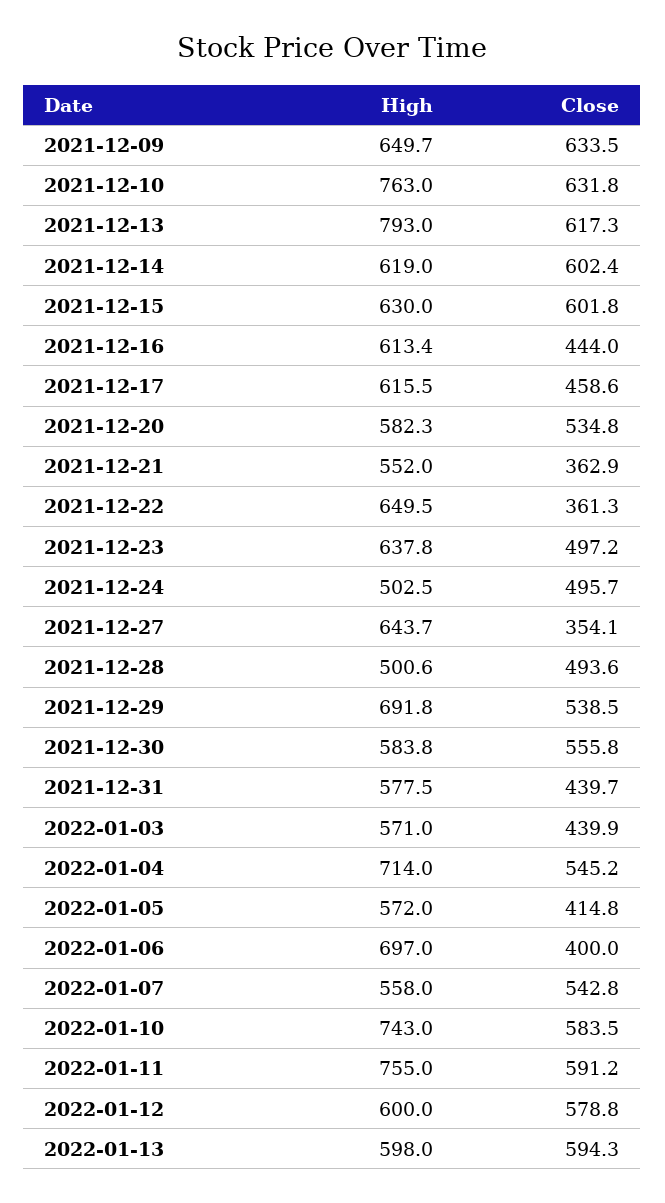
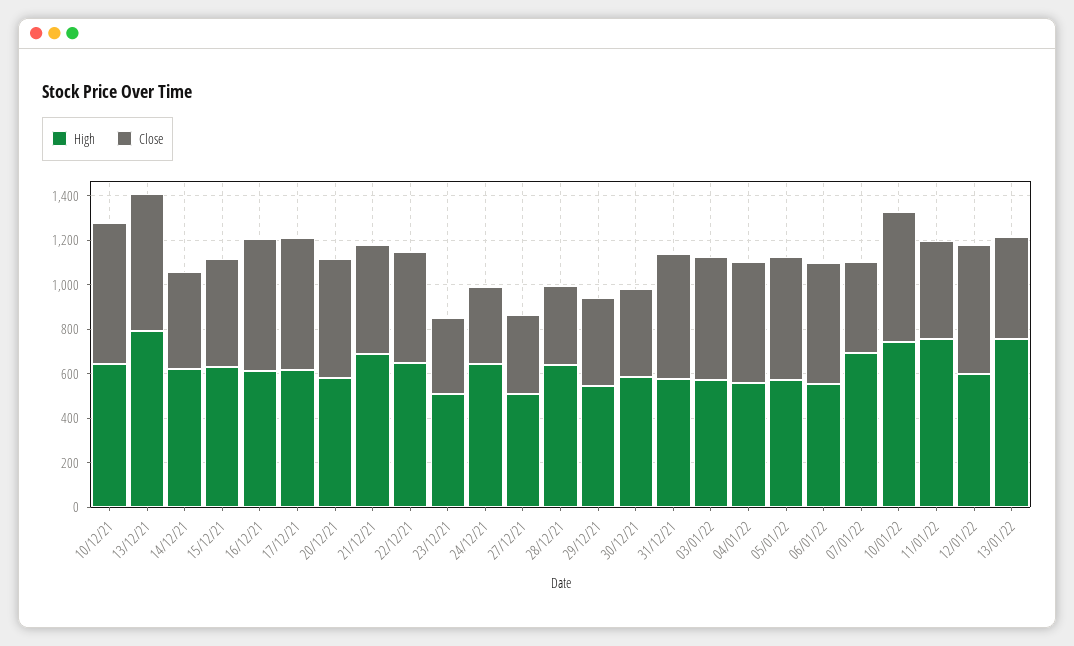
  {
    "High": {
-     "2021-12-09": 649.7,
-     "2021-12-10": 763,
+     "2021-12-10": 650,
      "2021-12-13": 793,
      "2021-12-14": 619,
      "2021-12-15": 630,
      "2021-12-16": 613.4,
      "2021-12-17": 615.5,
      "2021-12-20": 582.3,
-     "2021-12-21": 552,
+     "2021-12-21": 700,
      "2021-12-22": 649.5,
-     "2021-12-23": 637.8,
+     "2021-12-23": 500,
-     "2021-12-24": 502.5,
+     "2021-12-24": 650,
-     "2021-12-27": 643.7,
+     "2021-12-27": 500,
-     "2021-12-28": 500.6,
+     "2021-12-28": 650,
-     "2021-12-29": 691.8,
+     "2021-12-29": 550,
      "2021-12-30": 583.8,
      "2021-12-31": 577.5,
      "2022-01-03": 571,
-     "2022-01-04": 714,
+     "2022-01-04": 550,
      "2022-01-05": 572,
-     "2022-01-06": 697,
+     "2022-01-06": 550,
-     "2022-01-07": 558,
+     "2022-01-07": 700,
      "2022-01-10": 743,
      "2022-01-11": 755,
      "2022-01-12": 600,
-     "2022-01-13": 598
+     "2022-01-13": 750
    },
    "Close": {
-     "2021-12-09": 633.5,
      "2021-12-10": 631.8,
      "2021-12-13": 617.3,
-     "2021-12-14": 602.4,
+     "2021-12-14": 450,
-     "2021-12-15": 601.8,
+     "2021-12-15": 500,
-     "2021-12-16": 444,
+     "2021-12-16": 600,
-     "2021-12-17": 458.6,
+     "2021-12-17": 600,
      "2021-12-20": 534.8,
-     "2021-12-21": 362.9,
+     "2021-12-21": 500,
-     "2021-12-22": 361.3,
+     "2021-12-22": 500,
-     "2021-12-23": 497.2,
+     "2021-12-23": 350,
-     "2021-12-24": 495.7,
+     "2021-12-24": 350,
      "2021-12-27": 354.1,
-     "2021-12-28": 493.6,
+     "2021-12-28": 350,
-     "2021-12-29": 538.5,
+     "2021-12-29": 400,
-     "2021-12-30": 555.8,
+     "2021-12-30": 400,
-     "2021-12-31": 439.7,
+     "2021-12-31": 550,
-     "2022-01-03": 439.9,
+     "2022-01-03": 550,
      "2022-01-04": 545.2,
-     "2022-01-05": 414.8,
+     "2022-01-05": 550,
-     "2022-01-06": 400,
+     "2022-01-06": 550,
-     "2022-01-07": 542.8,
+     "2022-01-07": 400,
      "2022-01-10": 583.5,
-     "2022-01-11": 591.2,
+     "2022-01-11": 450,
      "2022-01-12": 578.8,
-     "2022-01-13": 594.3
+     "2022-01-13": 450
    }
  }

